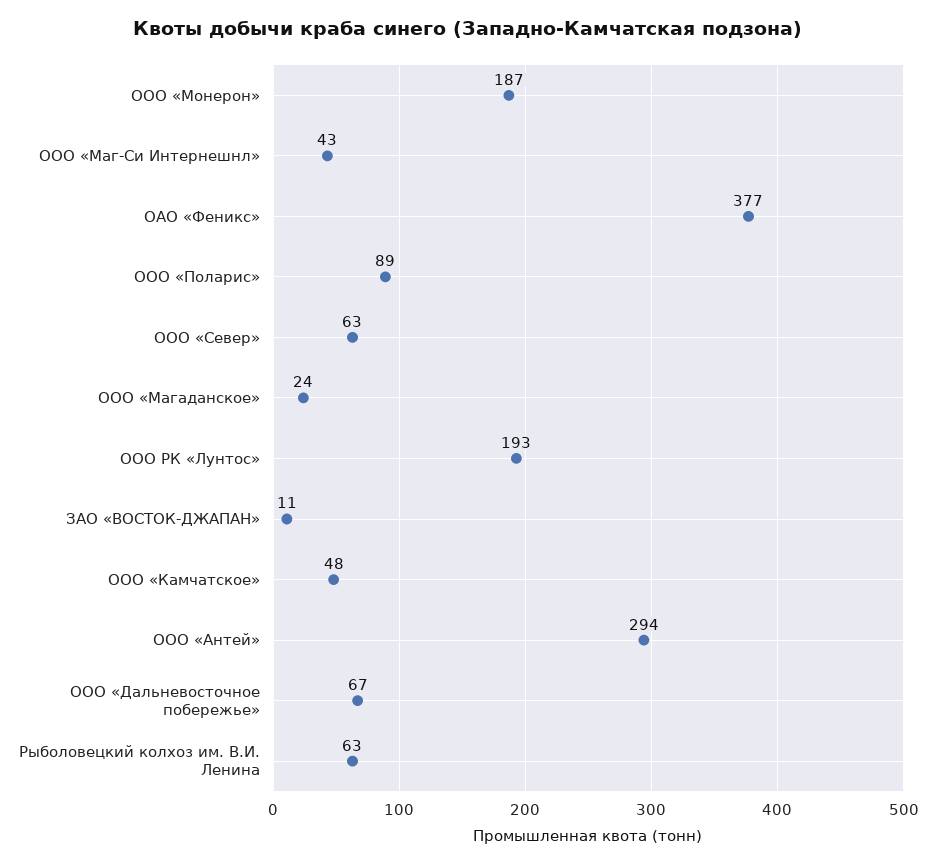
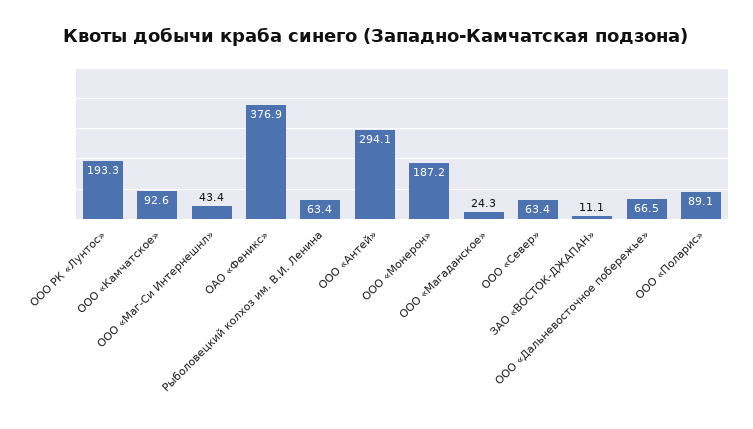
  {
    "ООО «Монерон»": 187.2,
    "ООО «Маг-Си Интернешнл»": 43.4,
    "ОАО «Феникс»": 376.9,
    "ООО «Поларис»": 89.1,
    "ООО «Север»": 63.4,
    "ООО «Магаданское»": 24.3,
    "ООО РК «Лунтос»": 193.3,
    "ЗАО «ВОСТОК-ДЖАПАН»": 11.1,
-   "ООО «Камчатское»": 48,
+   "ООО «Камчатское»": 92.6,
    "ООО «Антей»": 294.1,
    "ООО «Дальневосточное побережье»": 66.5,
    "Рыболовецкий колхоз им. В.И. Ленина": 63.4
  }

